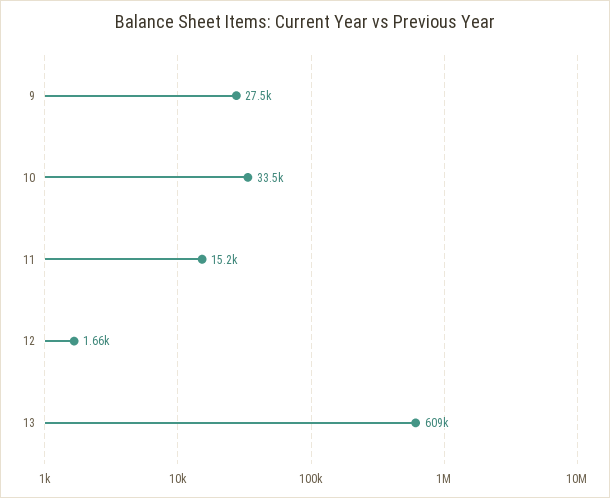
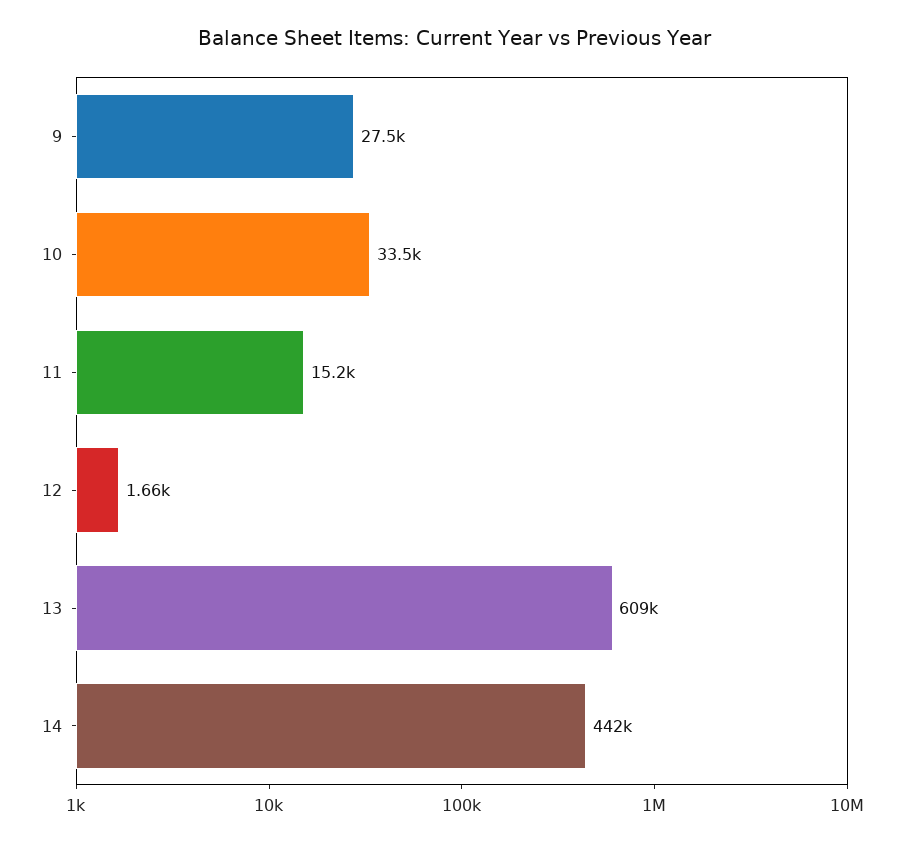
  {
    "9": 27500,
    "10": 33500,
    "11": 15200,
    "12": 1660,
-   "13": 609000
+   "13": 609000,
+   "14": 442000
  }

